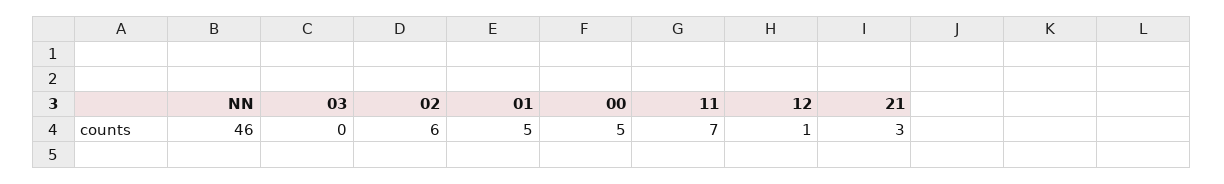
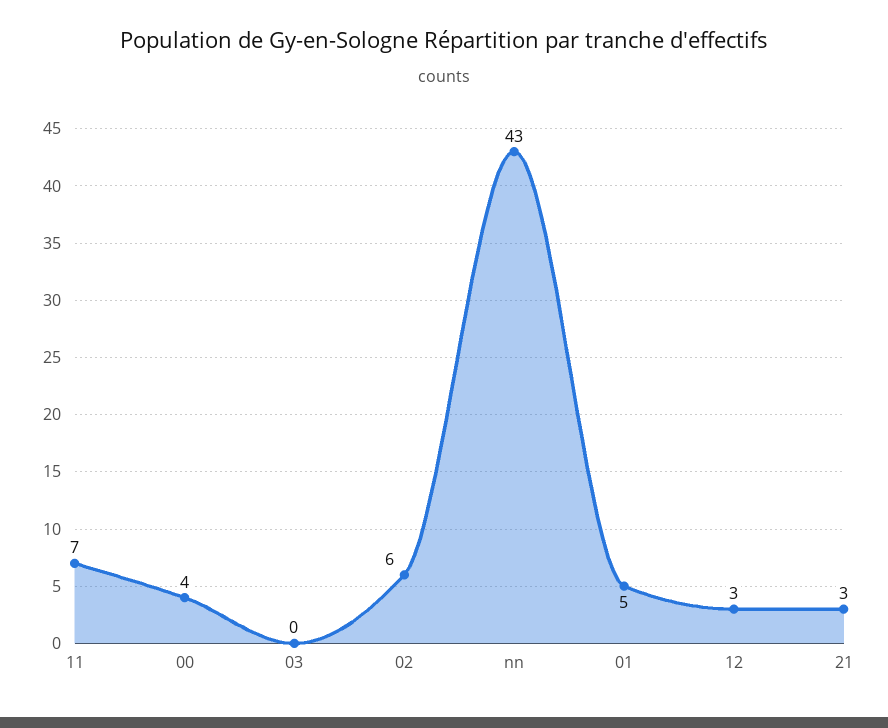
  {
-   "NN": 46,
+   "NN": 43,
    "03": 0,
    "02": 6,
    "01": 5,
-   "00": 5,
+   "00": 4,
    "11": 7,
-   "12": 1,
+   "12": 3,
    "21": 3
  }

